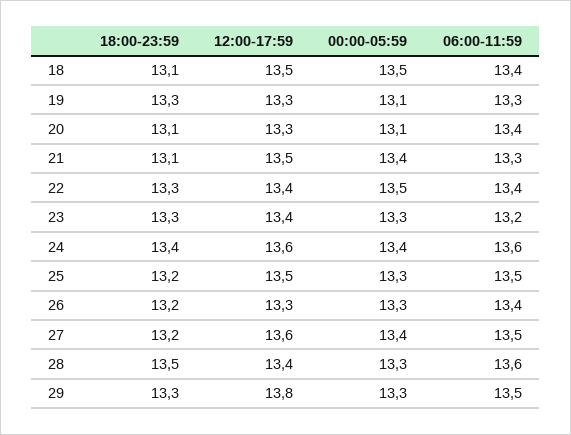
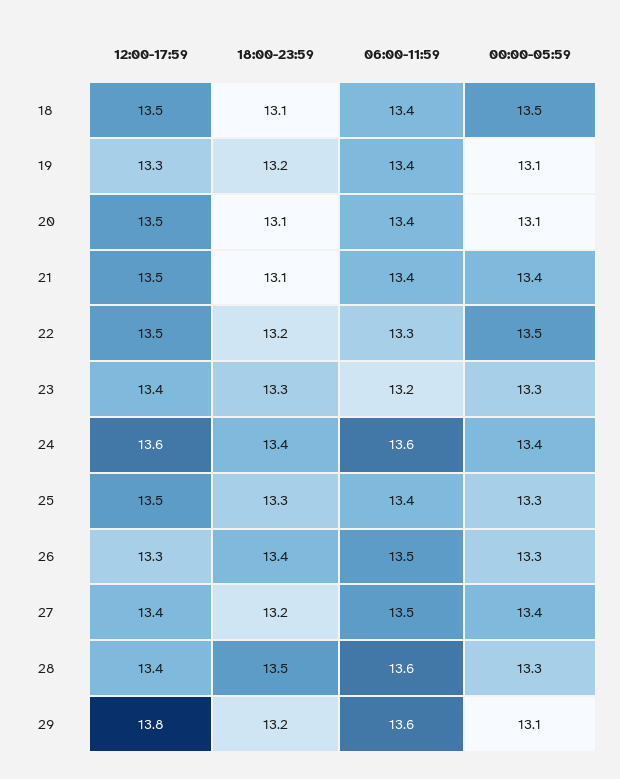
  {
    "18:00-23:59": {
      "18": 13.1,
-     "19": 13.3,
+     "19": 13.2,
      "20": 13.1,
      "21": 13.1,
-     "22": 13.3,
+     "22": 13.2,
      "23": 13.3,
      "24": 13.4,
-     "25": 13.2,
+     "25": 13.3,
-     "26": 13.2,
+     "26": 13.4,
      "27": 13.2,
      "28": 13.5,
-     "29": 13.3
+     "29": 13.2
    },
    "12:00-17:59": {
      "18": 13.5,
      "19": 13.3,
-     "20": 13.3,
+     "20": 13.5,
      "21": 13.5,
-     "22": 13.4,
+     "22": 13.5,
      "23": 13.4,
      "24": 13.6,
      "25": 13.5,
      "26": 13.3,
-     "27": 13.6,
+     "27": 13.4,
      "28": 13.4,
      "29": 13.8
    },
    "00:00-05:59": {
      "18": 13.5,
      "19": 13.1,
      "20": 13.1,
      "21": 13.4,
      "22": 13.5,
      "23": 13.3,
      "24": 13.4,
      "25": 13.3,
      "26": 13.3,
      "27": 13.4,
      "28": 13.3,
-     "29": 13.3
+     "29": 13.1
    },
    "06:00-11:59": {
      "18": 13.4,
-     "19": 13.3,
+     "19": 13.4,
      "20": 13.4,
-     "21": 13.3,
+     "21": 13.4,
-     "22": 13.4,
+     "22": 13.3,
      "23": 13.2,
      "24": 13.6,
-     "25": 13.5,
+     "25": 13.4,
-     "26": 13.4,
+     "26": 13.5,
      "27": 13.5,
      "28": 13.6,
-     "29": 13.5
+     "29": 13.6
    }
  }

